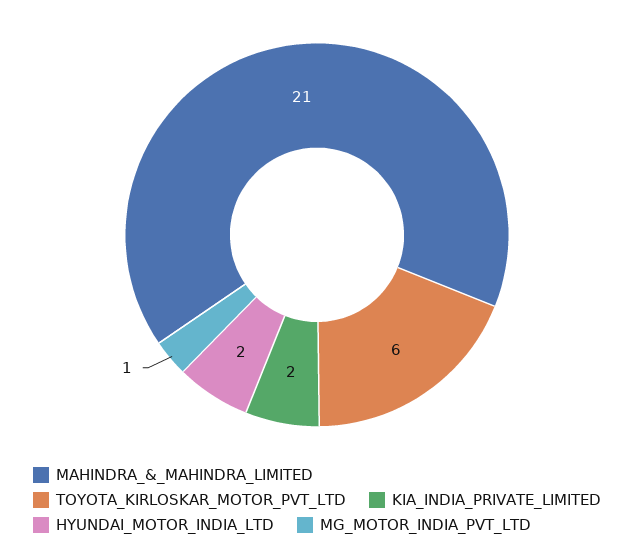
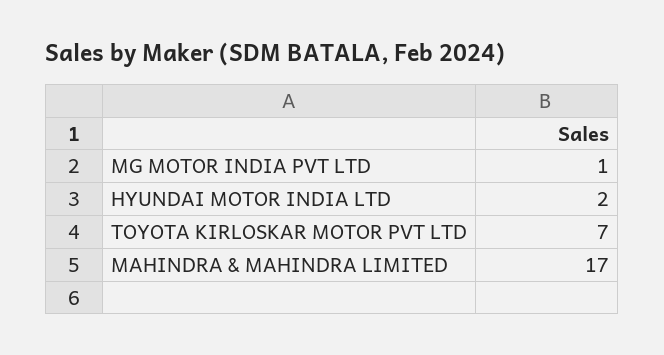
  {
-   "MAHINDRA_&_MAHINDRA_LIMITED": 21,
+   "MAHINDRA_&_MAHINDRA_LIMITED": 17,
-   "TOYOTA_KIRLOSKAR_MOTOR_PVT_LTD": 6,
+   "TOYOTA_KIRLOSKAR_MOTOR_PVT_LTD": 7,
-   "KIA_INDIA_PRIVATE_LIMITED": 2,
    "HYUNDAI_MOTOR_INDIA_LTD": 2,
    "MG_MOTOR_INDIA_PVT_LTD": 1
  }

